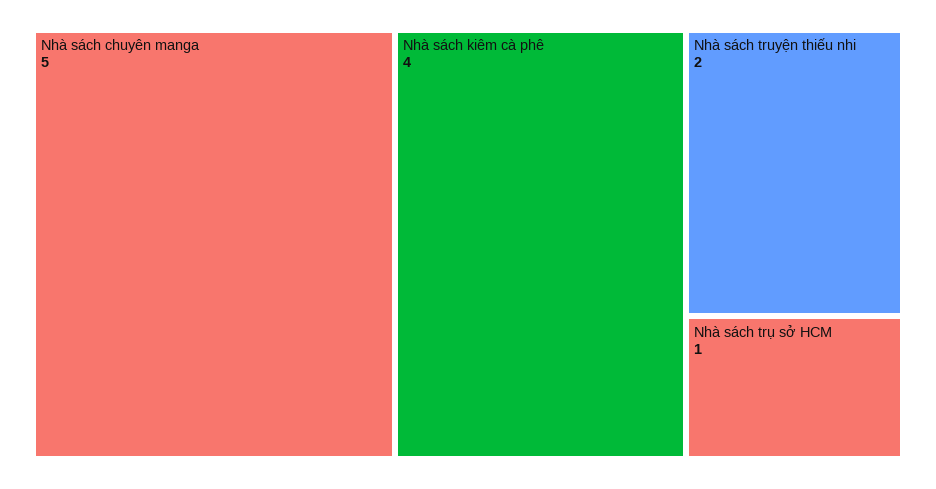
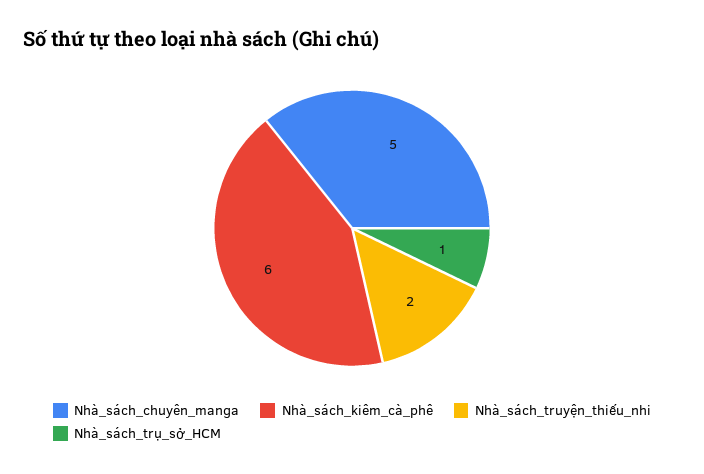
  {
    "Nhà sách chuyên manga": 5,
-   "Nhà sách kiêm cà phê": 4,
+   "Nhà sách kiêm cà phê": 6,
    "Nhà sách truyện thiếu nhi": 2,
    "Nhà sách trụ sở HCM": 1
  }

